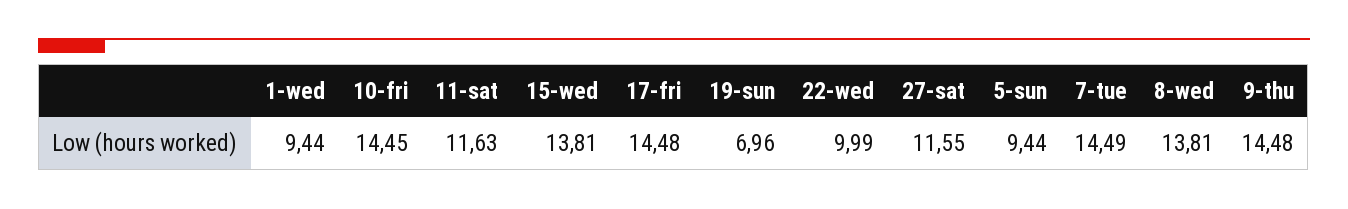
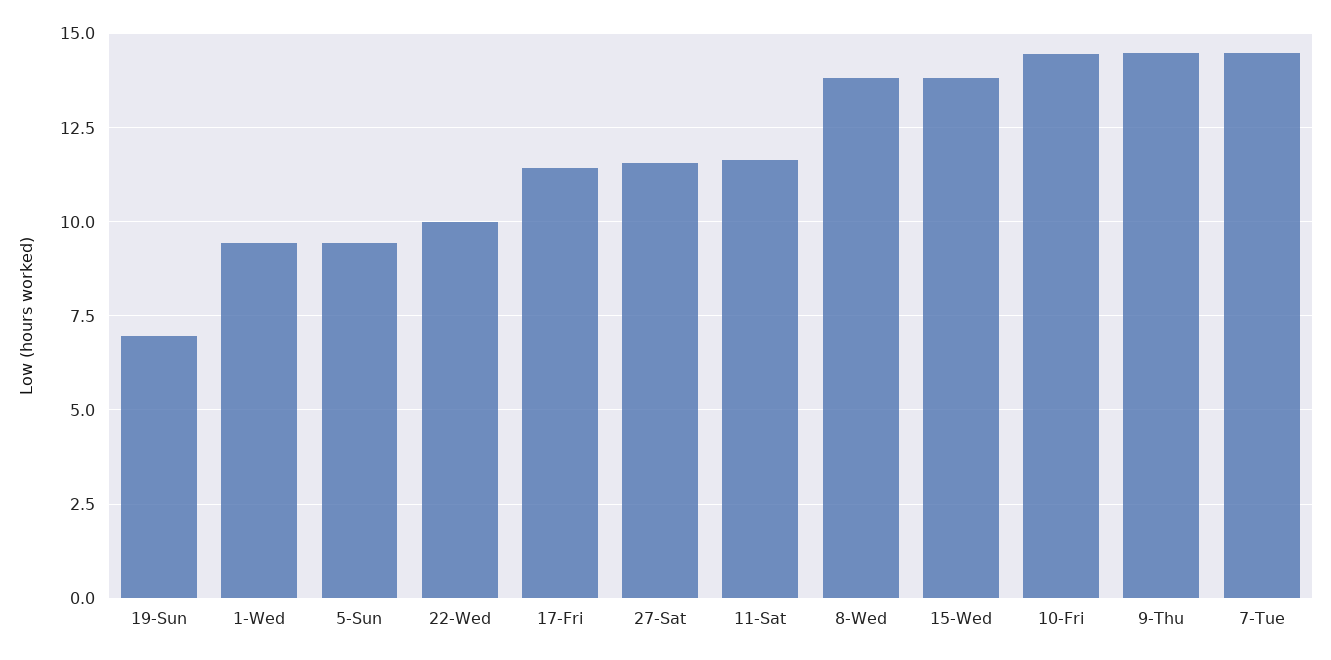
  {
    "1-wed": 9.44,
    "10-fri": 14.45,
    "11-sat": 11.63,
    "15-wed": 13.81,
-   "17-fri": 14.48,
+   "17-fri": 11.5,
    "19-sun": 6.96,
    "22-wed": 9.99,
    "27-sat": 11.55,
    "5-sun": 9.44,
    "7-tue": 14.49,
    "8-wed": 13.81,
    "9-thu": 14.48
  }

